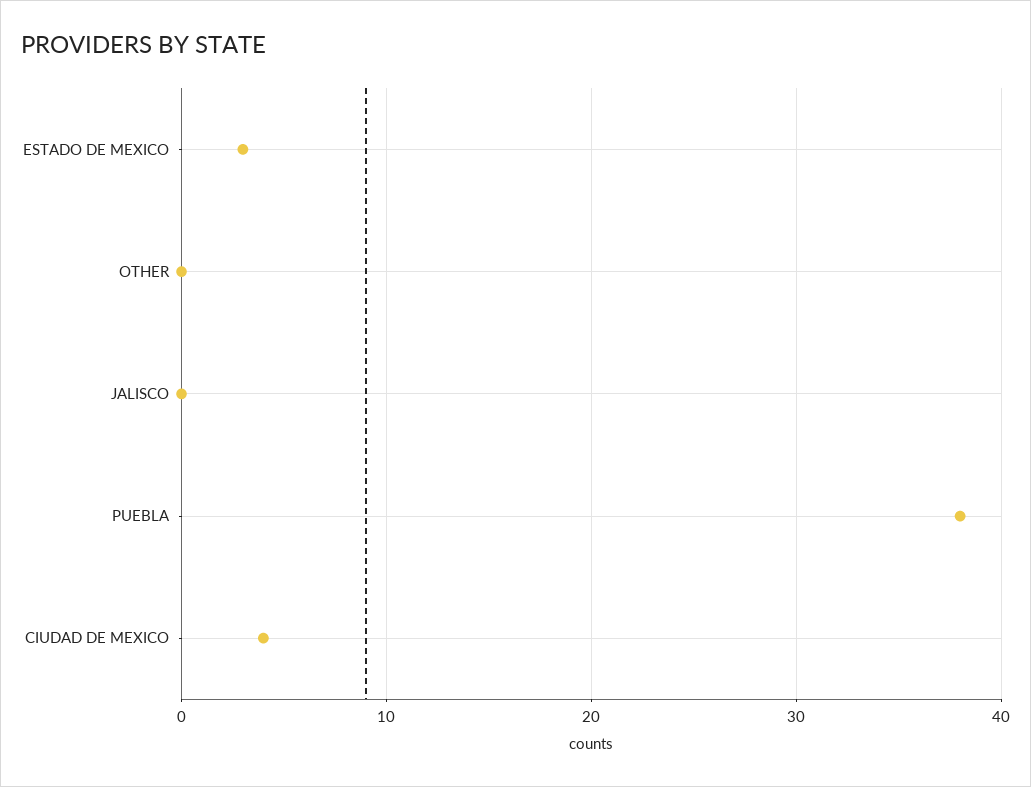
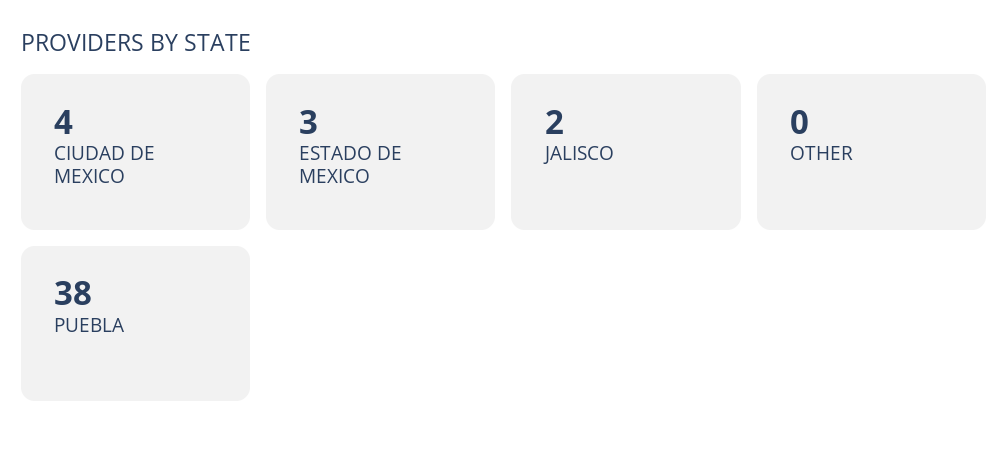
  {
    "ESTADO DE MEXICO": 3,
    "OTHER": 0,
-   "JALISCO": 0,
+   "JALISCO": 2,
    "PUEBLA": 38,
    "CIUDAD DE MEXICO": 4
  }

